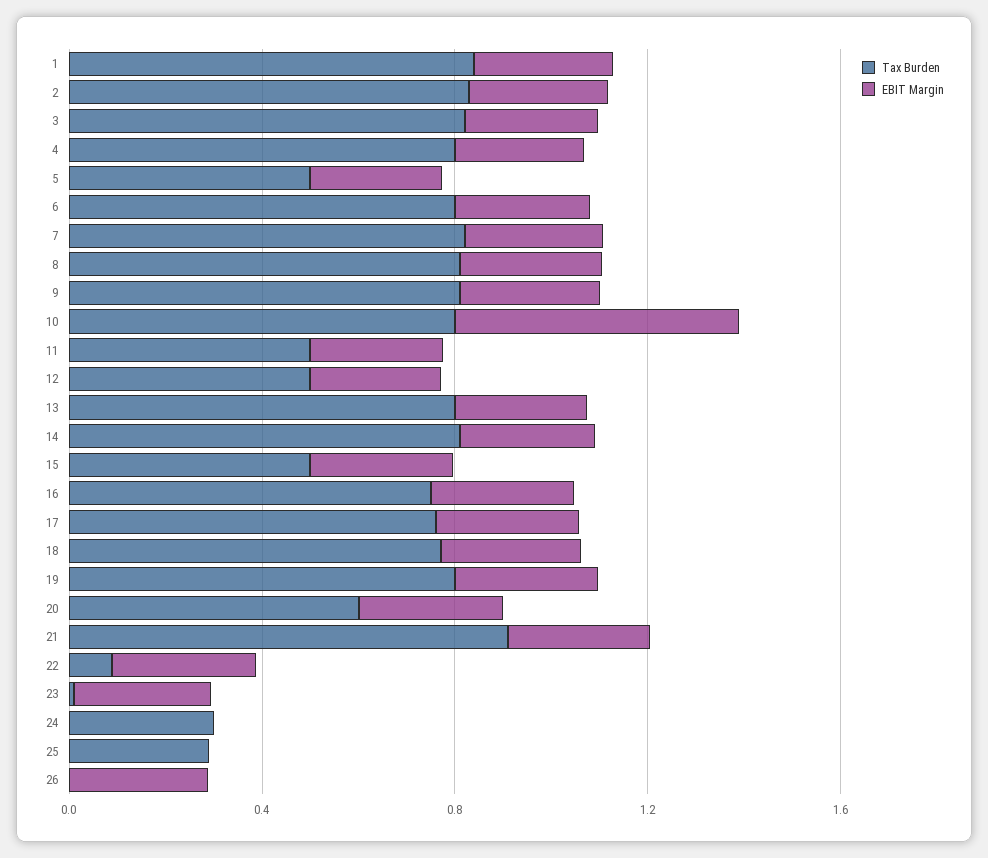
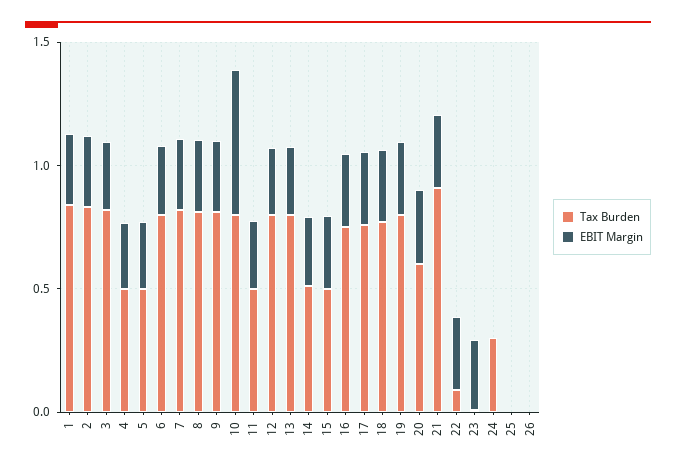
  {
    "Tax Burden": {
      "1": 0.8,
      "2": 0.8,
      "3": 0.8,
-     "4": 0.8,
+     "4": 0.5,
      "5": 0.5,
      "6": 0.8,
      "7": 0.8,
      "8": 0.8,
      "9": 0.8,
      "10": 0.8,
      "11": 0.5,
-     "12": 0.5,
+     "12": 0.8,
      "13": 0.8,
-     "14": 0.8,
+     "14": 0.5,
      "15": 0.5,
      "16": 0.8,
      "17": 0.8,
      "18": 0.8,
      "19": 0.8,
      "20": 0.6,
      "21": 0.9,
      "22": 0.1,
      "23": 0,
      "24": 0.3,
-     "25": 0.3,
+     "25": 0,
      "26": 0
    },
    "EBIT Margin": {
      "1": 0.3,
      "2": 0.3,
      "3": 0.3,
      "4": 0.3,
      "5": 0.3,
      "6": 0.3,
      "7": 0.3,
      "8": 0.3,
      "9": 0.3,
      "10": 0.6,
      "11": 0.3,
      "12": 0.3,
      "13": 0.3,
      "14": 0.3,
      "15": 0.3,
      "16": 0.3,
      "17": 0.3,
      "18": 0.3,
      "19": 0.3,
      "20": 0.3,
      "21": 0.3,
      "22": 0.3,
      "23": 0.3,
      "24": 0,
      "25": 0,
-     "26": 0.3
+     "26": 0
    }
  }

